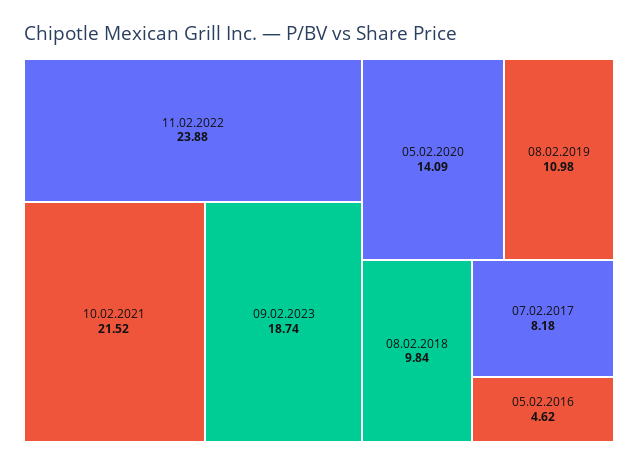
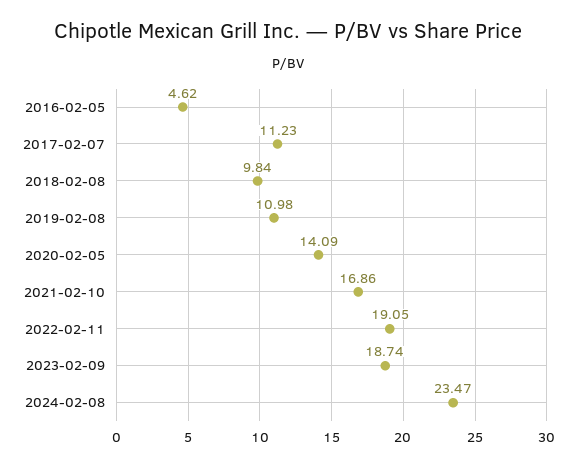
  {
-   "11.02.2022": 23.88,
+   "11.02.2022": 19.05,
-   "10.02.2021": 21.52,
+   "10.02.2021": 16.86,
    "09.02.2023": 18.74,
    "05.02.2020": 14.09,
    "08.02.2019": 10.98,
    "08.02.2018": 9.84,
-   "07.02.2017": 8.18,
+   "07.02.2017": 11.23,
-   "05.02.2016": 4.62
+   "05.02.2016": 4.62,
+   "2024-02-08": 23.47
  }

